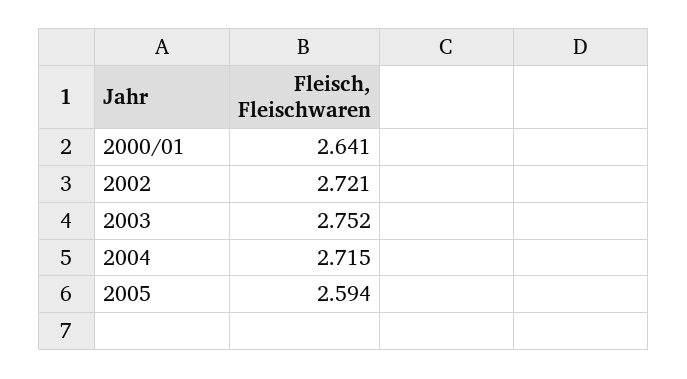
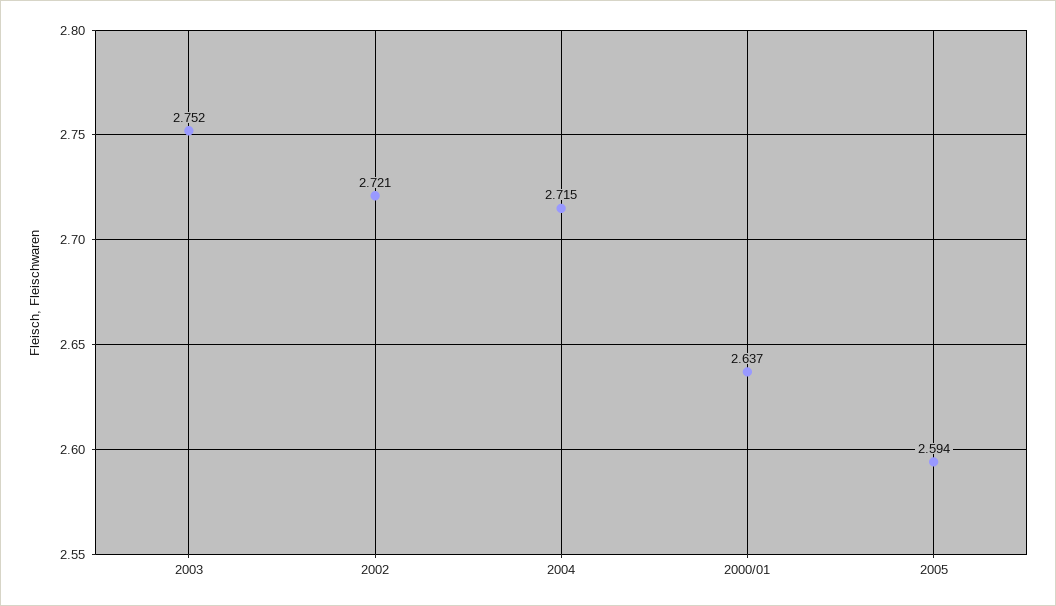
  {
-   "2000/01": 2.641,
+   "2000/01": 2.637,
    "2002": 2.721,
    "2003": 2.752,
    "2004": 2.715,
    "2005": 2.594
  }

